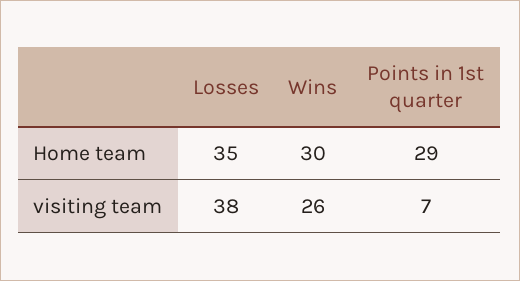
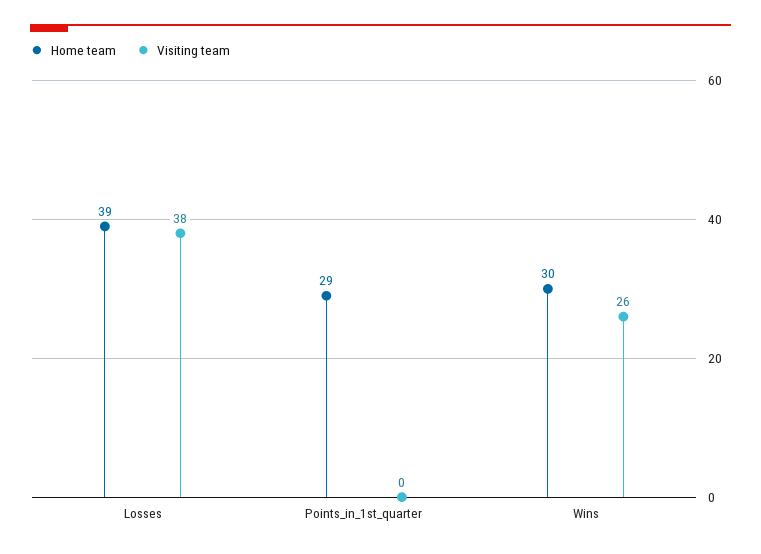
  {
    "Home team": {
-     "Losses": 35,
+     "Losses": 39,
      "Wins": 30,
      "Points in 1st quarter": 29
    },
    "visiting team": {
      "Losses": 38,
      "Wins": 26,
-     "Points in 1st quarter": 7
+     "Points in 1st quarter": 0
    }
  }

